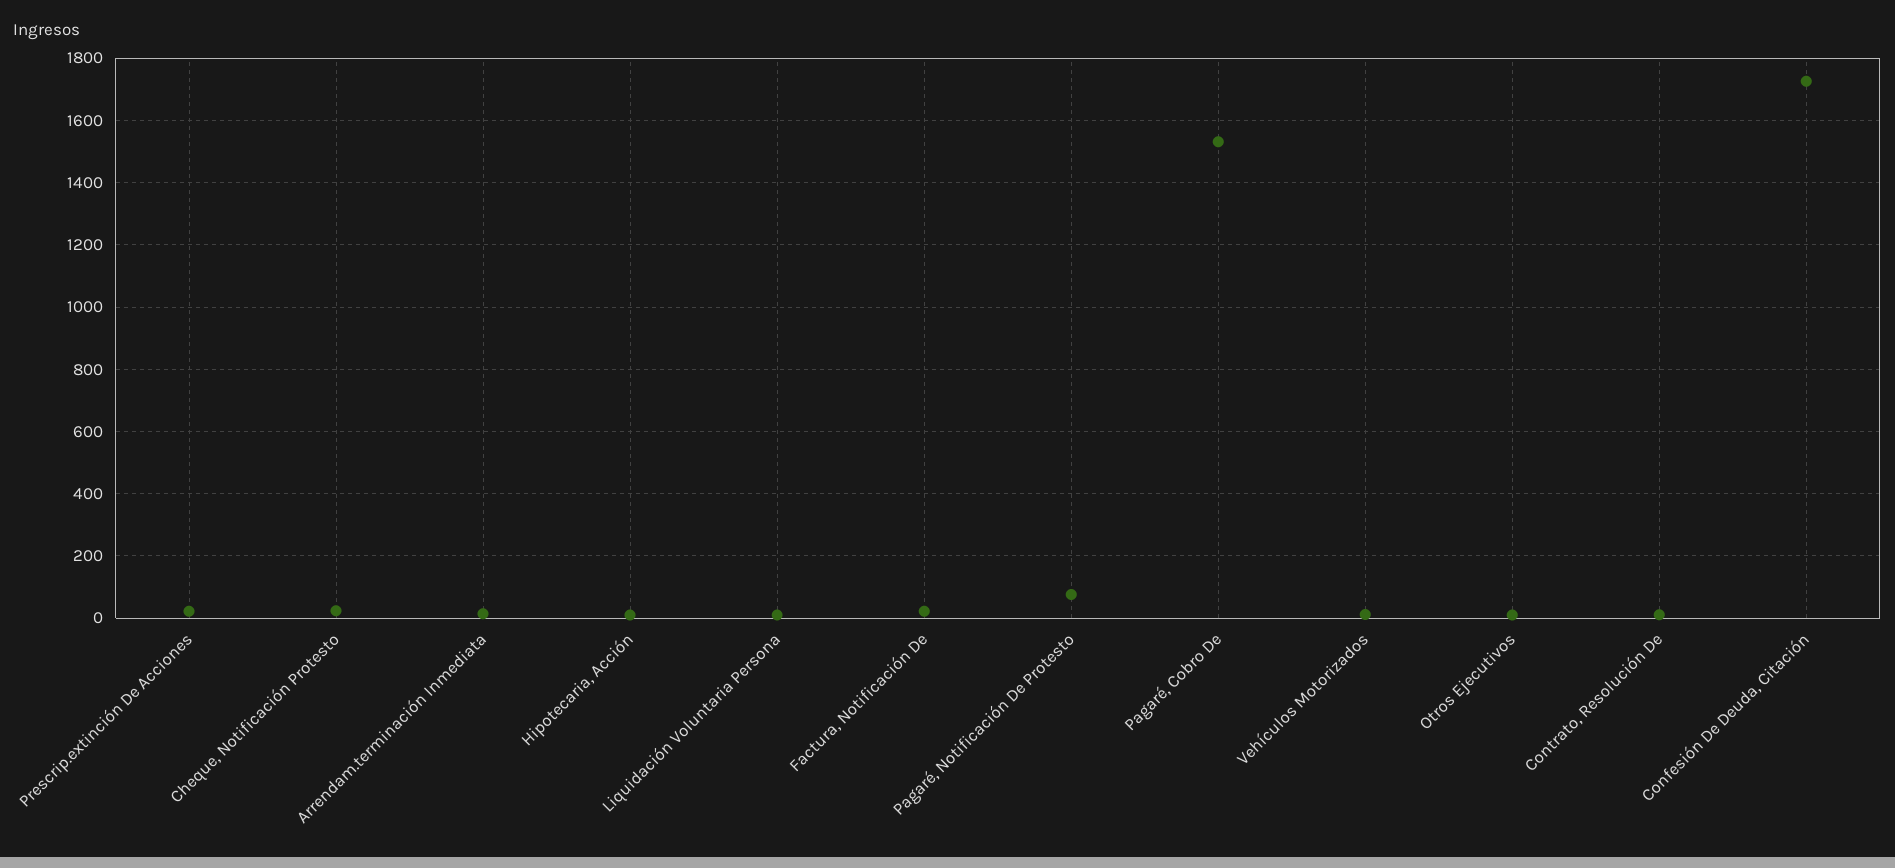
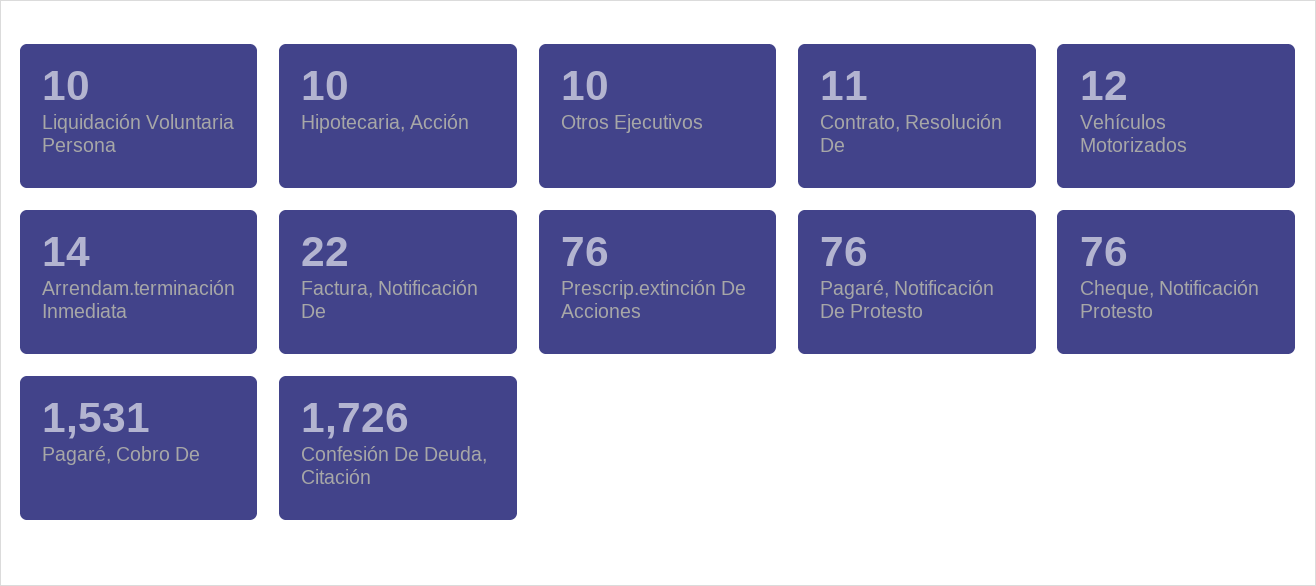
  {
-   "Prescrip.extinción De Acciones": 20,
+   "Prescrip.extinción De Acciones": 76,
-   "Cheque, Notificación Protesto": 20,
+   "Cheque, Notificación Protesto": 76,
    "Arrendam.terminación Inmediata": 14,
    "Hipotecaria, Acción": 10,
    "Liquidación Voluntaria Persona": 10,
    "Factura, Notificación De": 22,
    "Pagaré, Notificación De Protesto": 76,
    "Pagaré, Cobro De": 1531,
    "Vehículos Motorizados": 12,
    "Otros Ejecutivos": 10,
    "Contrato, Resolución De": 11,
    "Confesión De Deuda, Citación": 1726
  }

